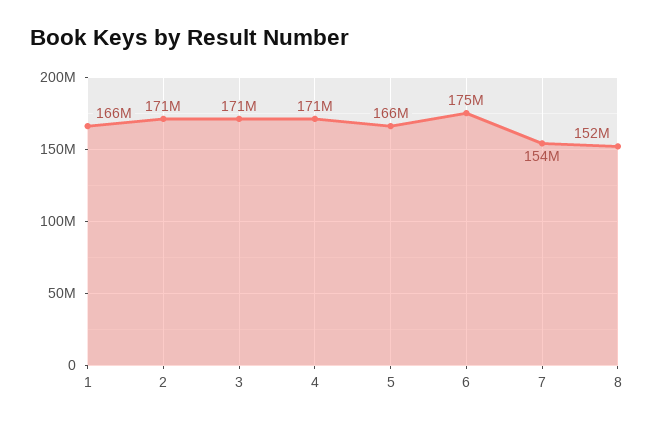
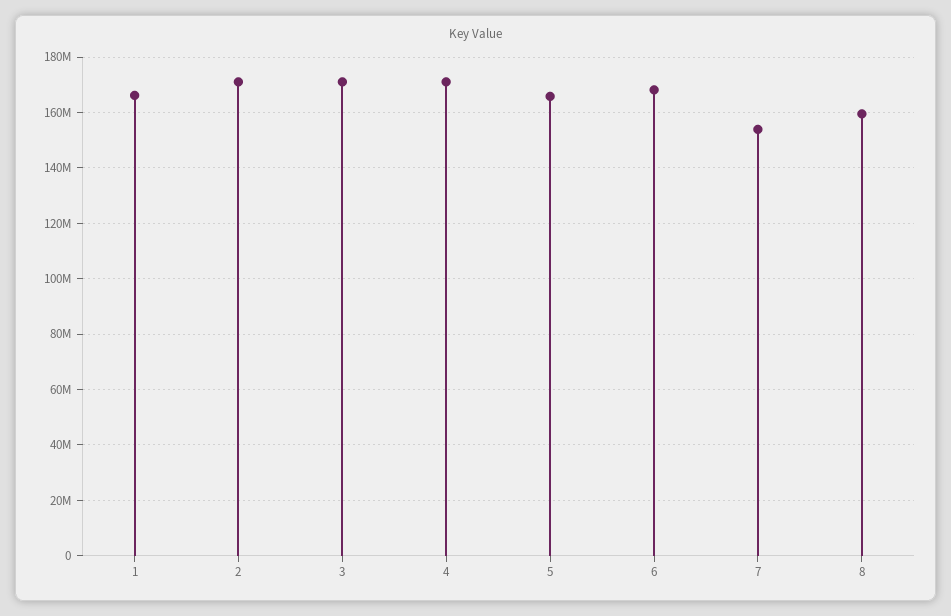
  {
    "1": 166000000,
    "2": 171000000,
    "3": 171000000,
    "4": 171000000,
    "5": 166000000,
-   "6": 175000000,
+   "6": 167500000,
    "7": 154000000,
-   "8": 152000000
+   "8": 160000000
  }

